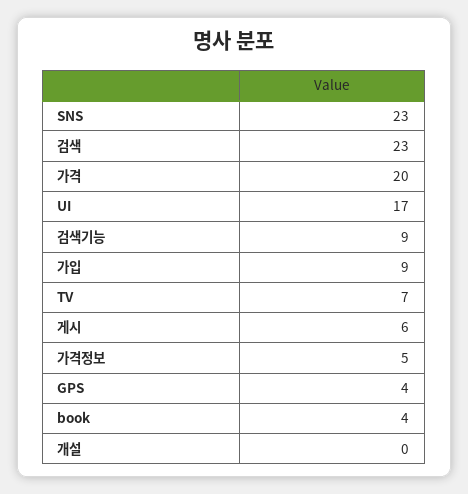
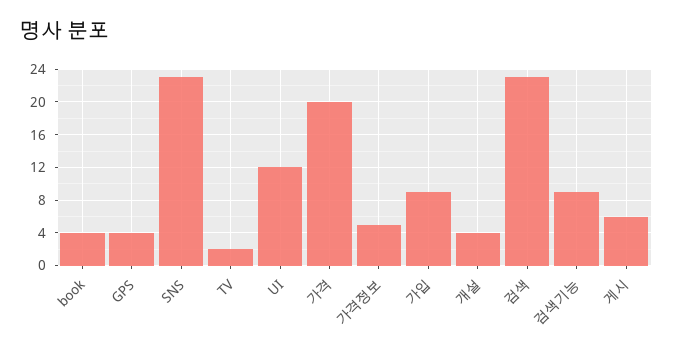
  {
    "SNS": 23,
    "검색": 23,
    "가격": 20,
-   "UI": 17,
+   "UI": 12,
    "검색기능": 9,
    "가입": 9,
-   "TV": 7,
+   "TV": 2,
    "게시": 6,
    "가격정보": 5,
    "GPS": 4,
    "book": 4,
-   "개설": 0
+   "개설": 4
  }

